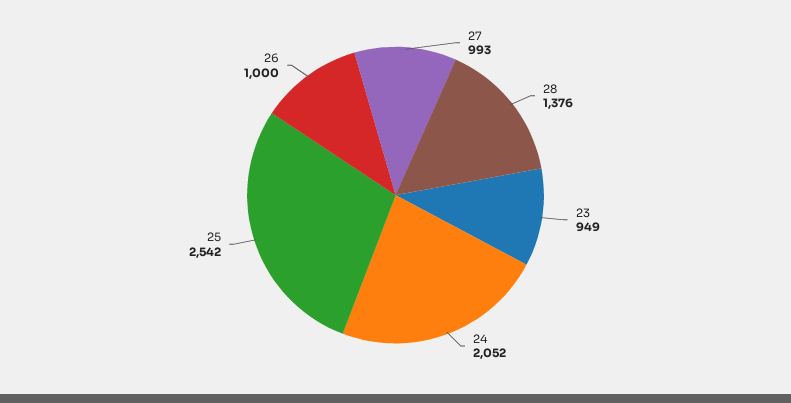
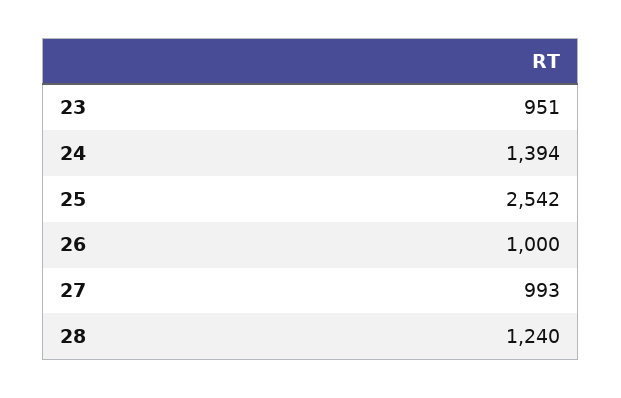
  {
    "27": 993,
-   "28": 1376,
+   "28": 1240,
-   "23": 949,
+   "23": 951,
-   "24": 2052,
+   "24": 1394,
    "25": 2542,
    "26": 1000
  }

